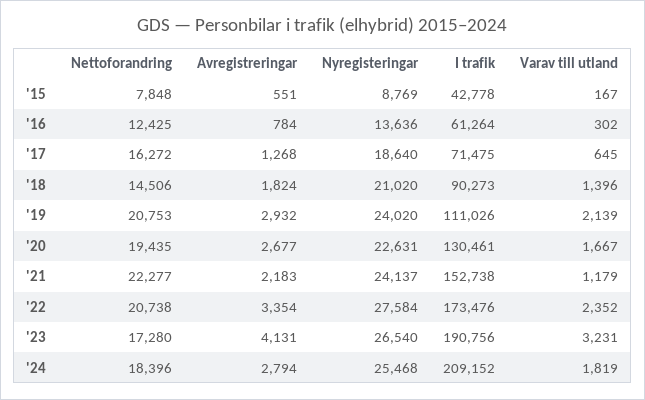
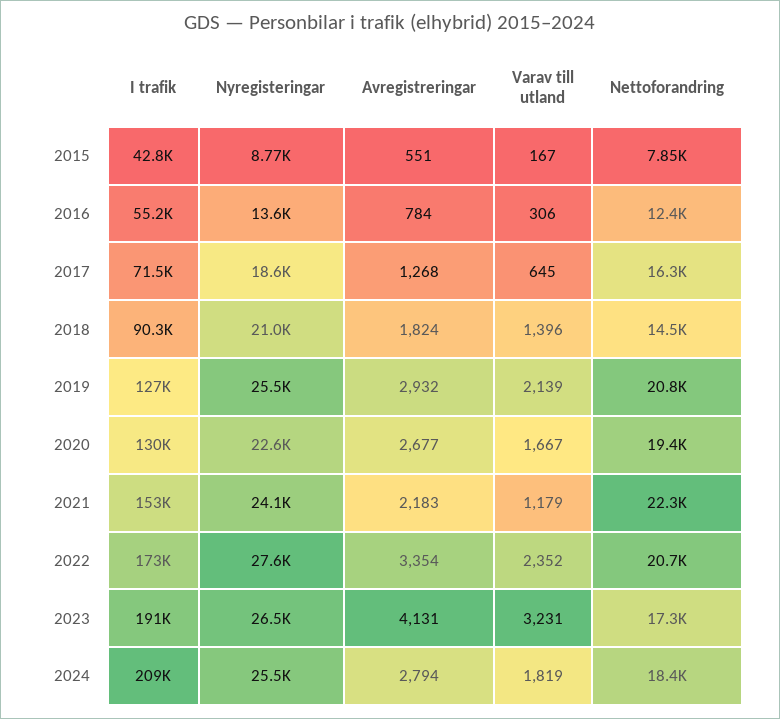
  {
    "Nettoforandring": {
      "'15": 7848,
      "'16": 12425,
      "'17": 16272,
      "'18": 14506,
      "'19": 20753,
      "'20": 19435,
      "'21": 22277,
      "'22": 20738,
      "'23": 17280,
      "'24": 18396
    },
    "Avregistreringar": {
      "'15": 551,
      "'16": 784,
      "'17": 1268,
      "'18": 1824,
      "'19": 2932,
      "'20": 2677,
      "'21": 2183,
      "'22": 3354,
      "'23": 4131,
      "'24": 2794
    },
    "Nyregisteringar": {
      "'15": 8769,
      "'16": 13636,
      "'17": 18640,
      "'18": 21020,
-     "'19": 24020,
+     "'19": 25500,
      "'20": 22631,
      "'21": 24137,
      "'22": 27584,
      "'23": 26540,
      "'24": 25468
    },
    "I trafik": {
      "'15": 42778,
-     "'16": 61264,
+     "'16": 55200,
      "'17": 71475,
      "'18": 90273,
-     "'19": 111026,
+     "'19": 127000,
      "'20": 130461,
      "'21": 152738,
      "'22": 173476,
      "'23": 190756,
      "'24": 209152
    },
    "Varav till utland": {
      "'15": 167,
-     "'16": 302,
+     "'16": 306,
      "'17": 645,
      "'18": 1396,
      "'19": 2139,
      "'20": 1667,
      "'21": 1179,
      "'22": 2352,
      "'23": 3231,
      "'24": 1819
    }
  }

